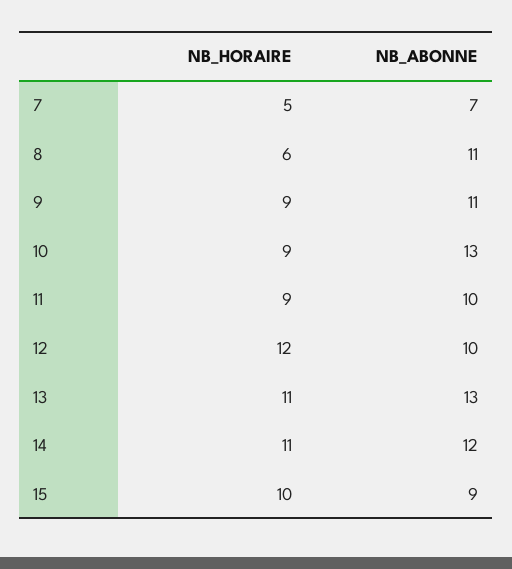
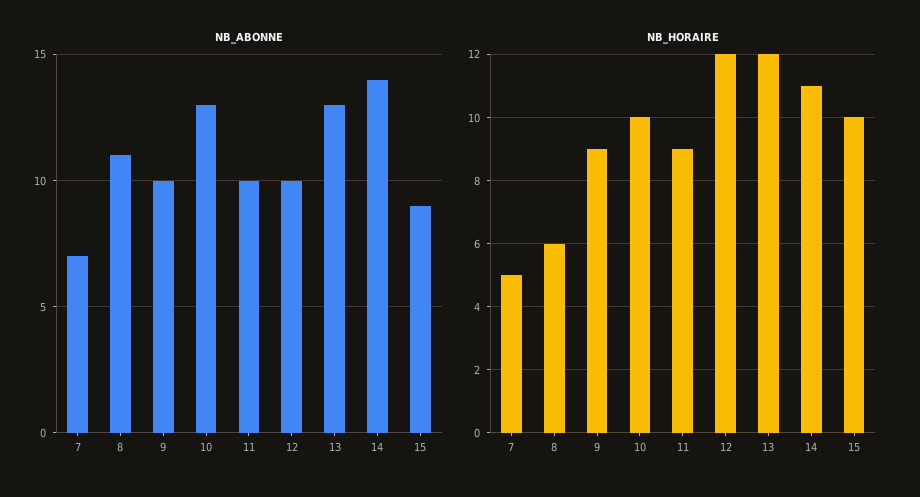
  {
    "NB_HORAIRE": {
      "7": 5,
      "8": 6,
      "9": 9,
-     "10": 9,
+     "10": 10,
      "11": 9,
      "12": 12,
-     "13": 11,
+     "13": 12,
      "14": 11,
      "15": 10
    },
    "NB_ABONNE": {
      "7": 7,
      "8": 11,
-     "9": 11,
+     "9": 10,
      "10": 13,
      "11": 10,
      "12": 10,
      "13": 13,
-     "14": 12,
+     "14": 14,
      "15": 9
    }
  }

